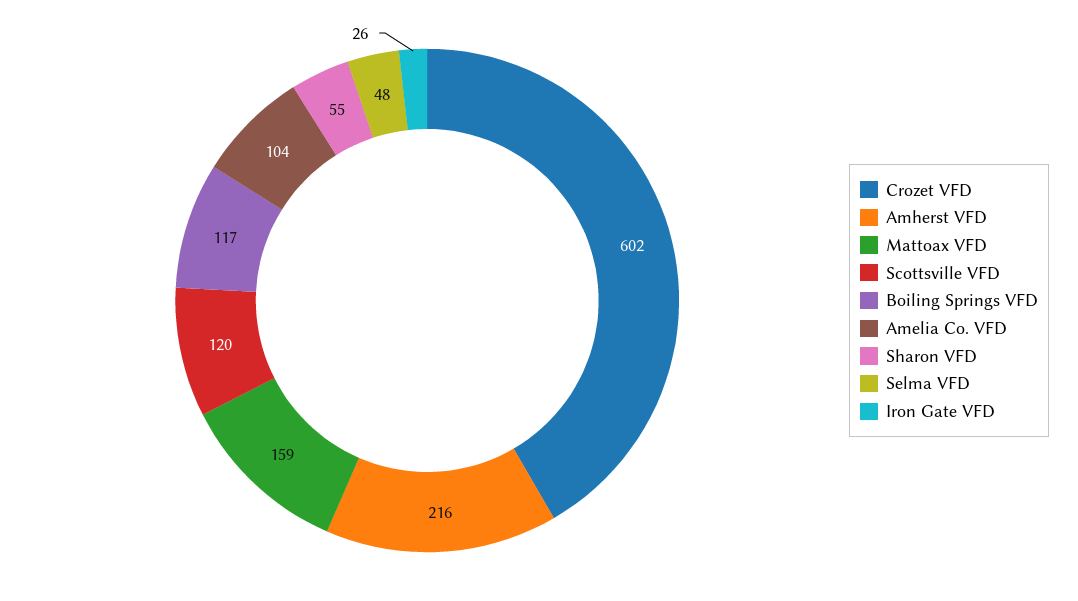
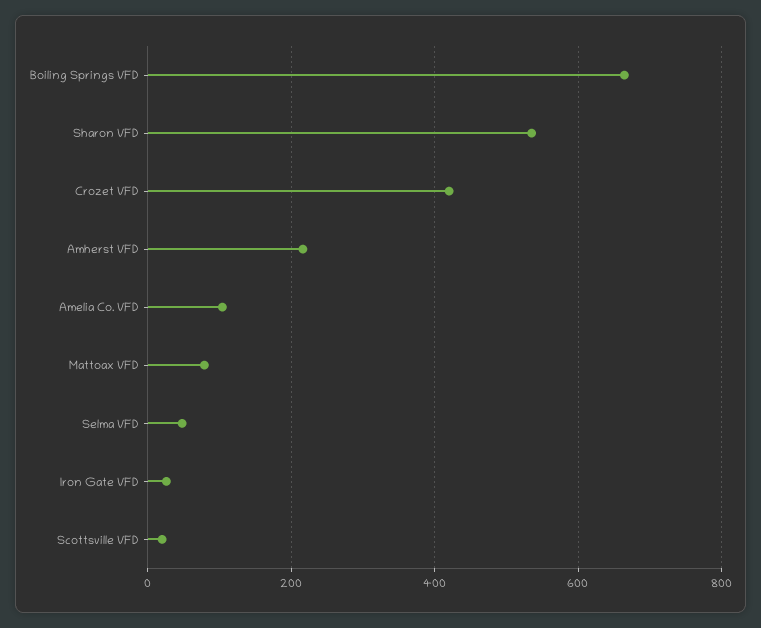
  {
-   "Crozet VFD": 602,
+   "Crozet VFD": 420,
    "Amherst VFD": 216,
-   "Mattoax VFD": 159,
+   "Mattoax VFD": 80,
-   "Scottsville VFD": 120,
+   "Scottsville VFD": 20,
-   "Boiling Springs VFD": 117,
+   "Boiling Springs VFD": 660,
    "Amelia Co. VFD": 104,
-   "Sharon VFD": 55,
+   "Sharon VFD": 540,
    "Selma VFD": 48,
    "Iron Gate VFD": 26
  }

